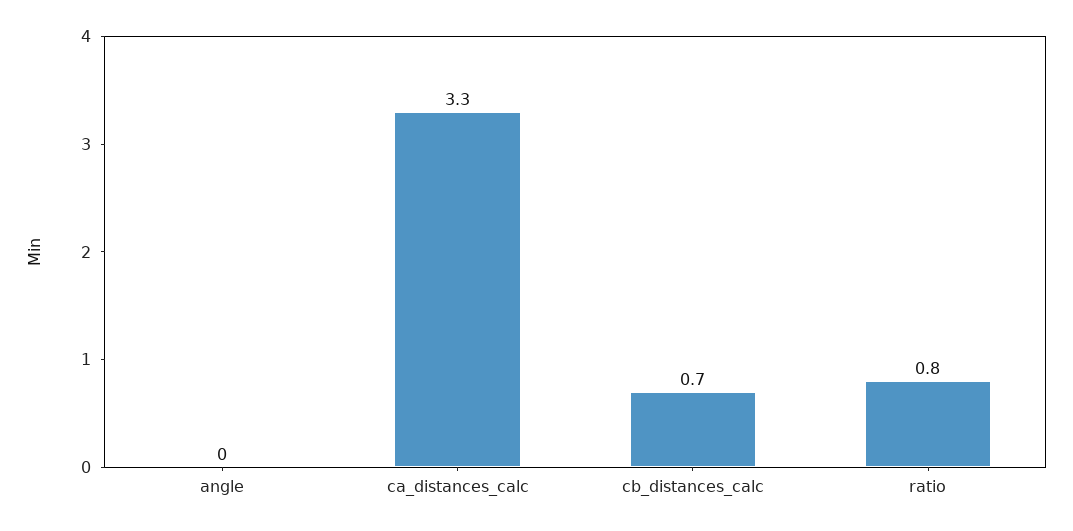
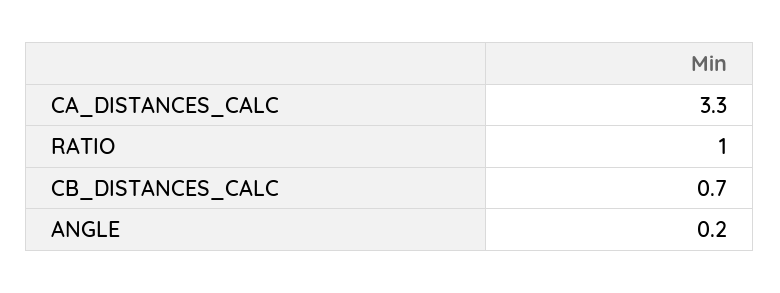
  {
-   "angle": 0,
+   "angle": 0.2,
    "ca_distances_calc": 3.3,
    "cb_distances_calc": 0.7,
-   "ratio": 0.8
+   "ratio": 1
  }

